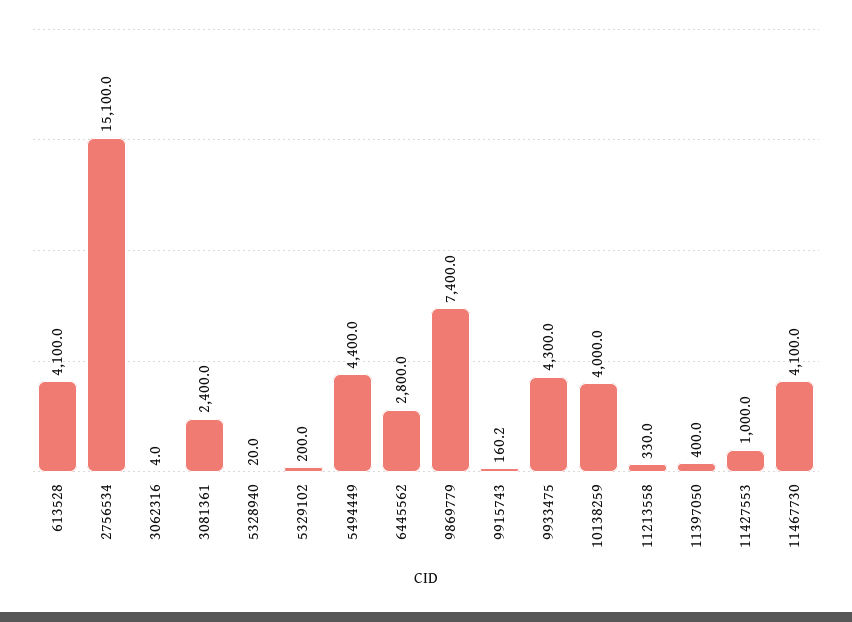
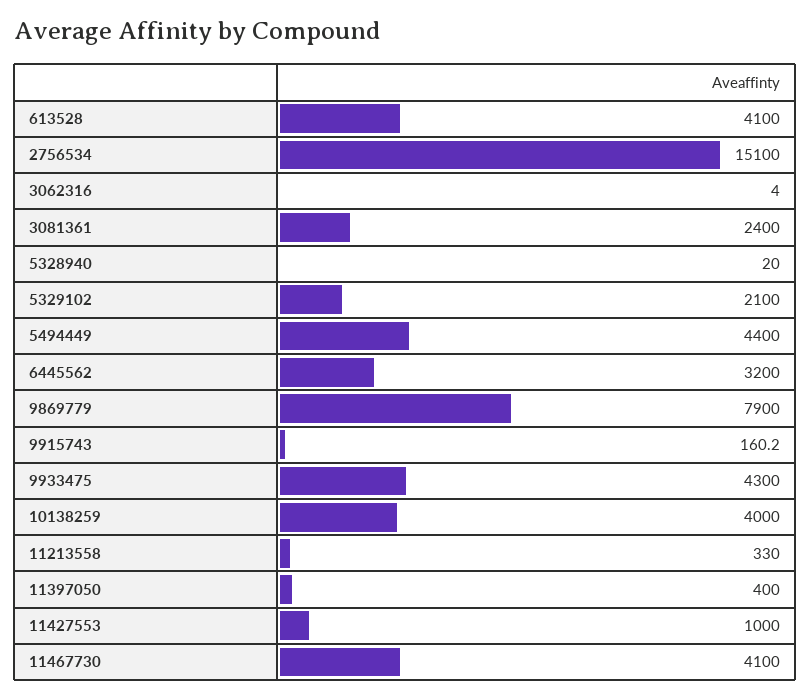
  {
    "613528": 4100,
    "2756534": 15100,
    "3062316": 4,
    "3081361": 2400,
    "5328940": 20,
-   "5329102": 200,
+   "5329102": 2100,
    "5494449": 4400,
-   "6445562": 2800,
+   "6445562": 3200,
-   "9869779": 7400,
+   "9869779": 7900,
    "9915743": 160.2,
    "9933475": 4300,
    "10138259": 4000,
    "11213558": 330,
    "11397050": 400,
    "11427553": 1000,
    "11467730": 4100
  }

